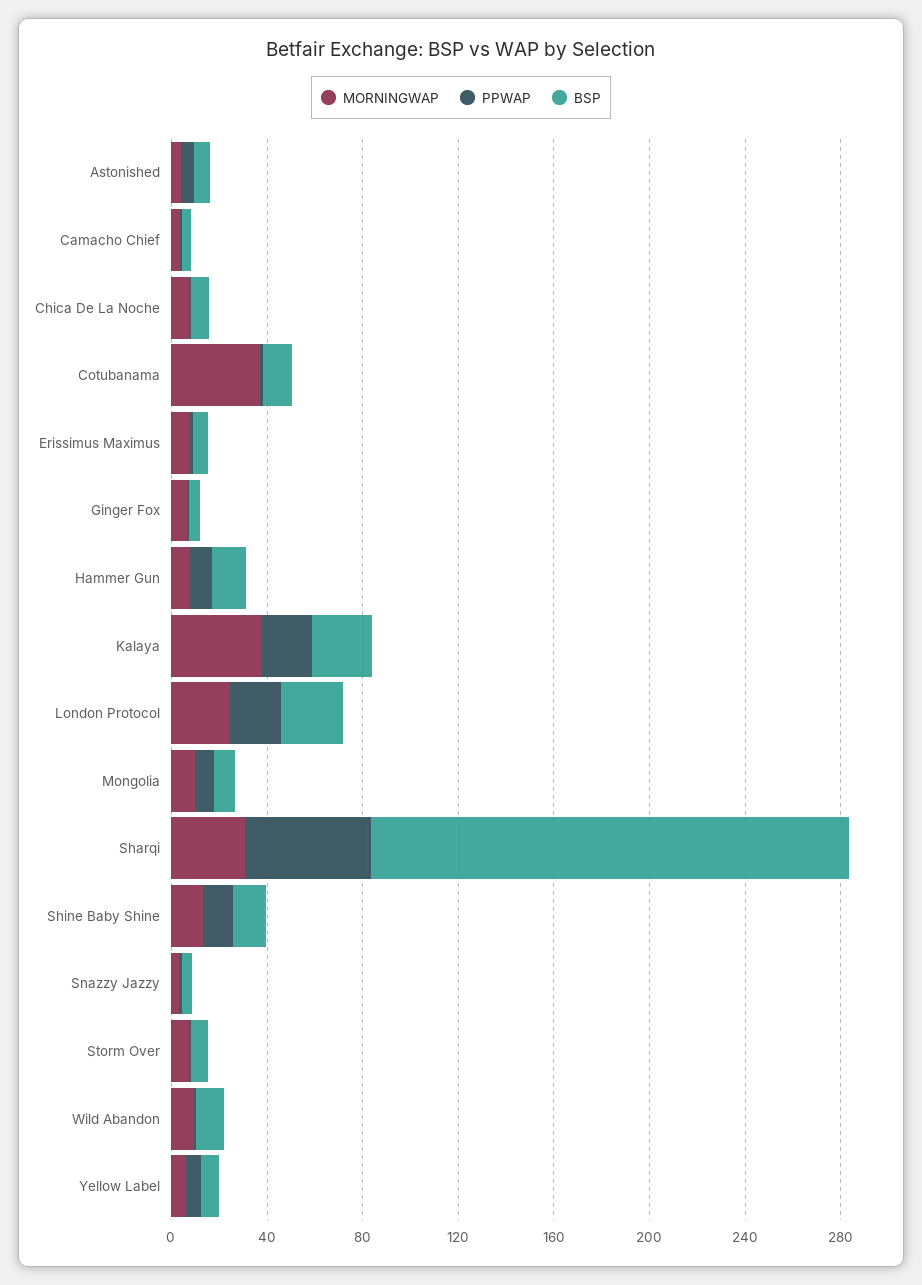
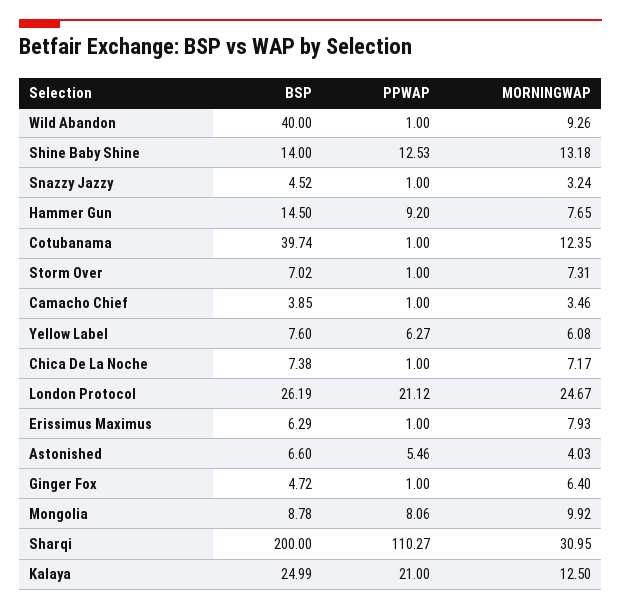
  {
    "MORNINGWAP": {
      "Astonished": 4.03,
      "Camacho Chief": 3.46,
      "Chica De La Noche": 7.17,
-     "Cotubanama": 40,
+     "Cotubanama": 12.35,
      "Erissimus Maximus": 7.93,
      "Ginger Fox": 6.4,
      "Hammer Gun": 7.65,
-     "Kalaya": 40,
+     "Kalaya": 12.5,
      "London Protocol": 24.67,
      "Mongolia": 9.92,
      "Sharqi": 30.95,
      "Shine Baby Shine": 13.18,
      "Snazzy Jazzy": 3.24,
      "Storm Over": 7.31,
      "Wild Abandon": 9.26,
      "Yellow Label": 6.08
    },
    "PPWAP": {
      "Astonished": 5.46,
      "Camacho Chief": 1,
      "Chica De La Noche": 1,
      "Cotubanama": 1,
      "Erissimus Maximus": 1,
      "Ginger Fox": 1,
      "Hammer Gun": 9.2,
      "Kalaya": 21,
      "London Protocol": 21.12,
      "Mongolia": 8.06,
-     "Sharqi": 50,
+     "Sharqi": 110.27,
      "Shine Baby Shine": 12.53,
      "Snazzy Jazzy": 1,
      "Storm Over": 1,
      "Wild Abandon": 1,
      "Yellow Label": 6.27
    },
    "BSP": {
      "Astonished": 6.6,
      "Camacho Chief": 3.85,
      "Chica De La Noche": 7.38,
-     "Cotubanama": 10,
+     "Cotubanama": 39.74,
      "Erissimus Maximus": 6.29,
      "Ginger Fox": 4.72,
      "Hammer Gun": 14.5,
      "Kalaya": 24.99,
      "London Protocol": 26.19,
      "Mongolia": 8.78,
      "Sharqi": 200,
      "Shine Baby Shine": 14,
      "Snazzy Jazzy": 4.52,
      "Storm Over": 7.02,
-     "Wild Abandon": 10,
+     "Wild Abandon": 40,
      "Yellow Label": 7.6
    }
  }

